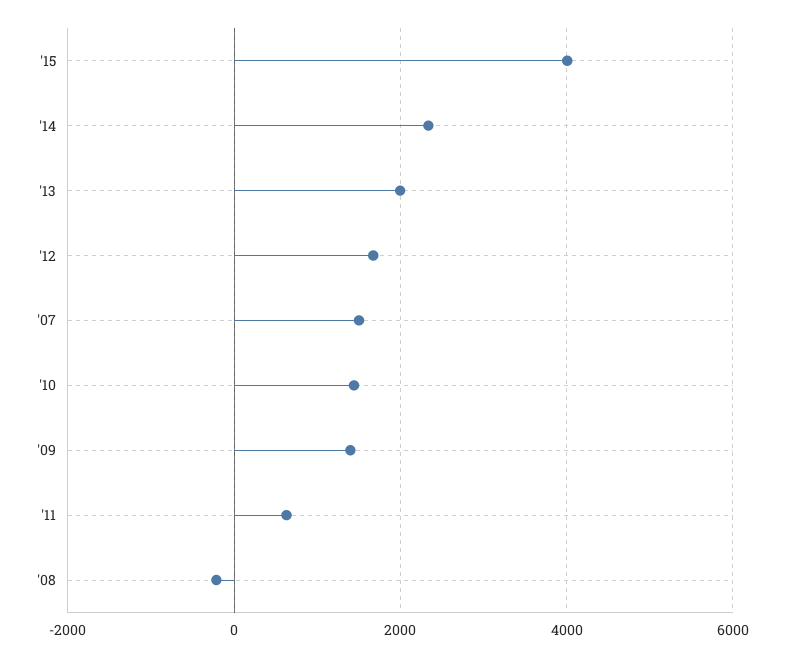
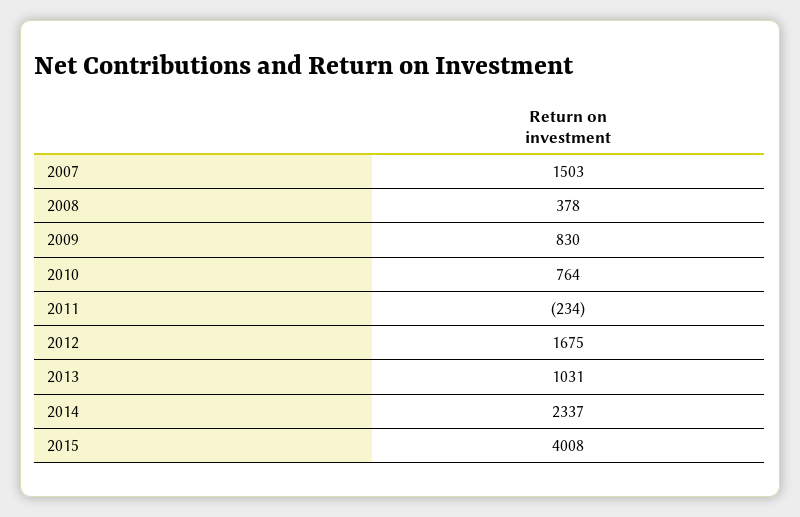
  {
    "'15": 4008,
    "'14": 2337,
-   "'13": 2000,
+   "'13": 1031,
    "'12": 1675,
    "'07": 1503,
-   "'10": 1400,
+   "'10": 764,
-   "'09": 1400,
+   "'09": 830,
-   "'11": 600,
+   "'11": -234,
-   "'08": -200
+   "'08": 378
  }

